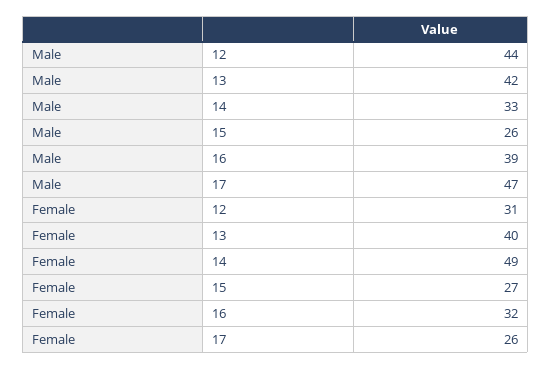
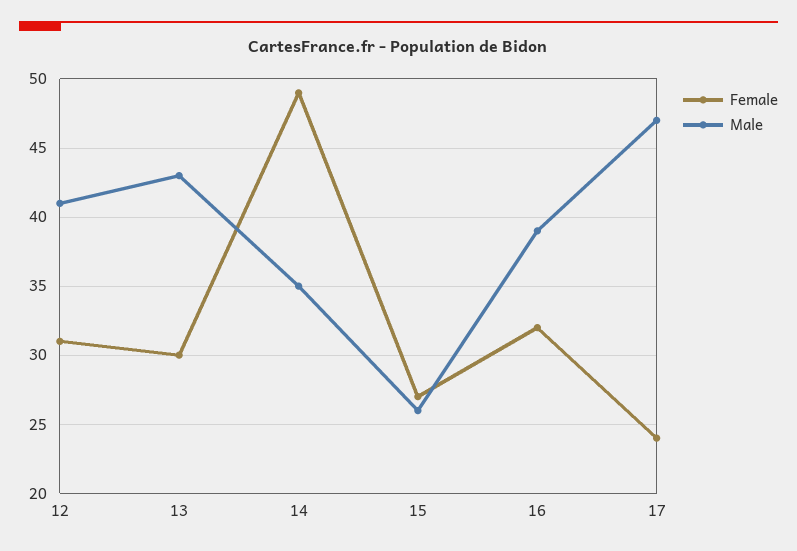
  {
    "Male": {
-     "12": 44,
+     "12": 41,
-     "13": 42,
+     "13": 43,
-     "14": 33,
+     "14": 35,
      "15": 26,
      "16": 39,
      "17": 47
    },
    "Female": {
      "12": 31,
-     "13": 40,
+     "13": 30,
      "14": 49,
      "15": 27,
      "16": 32,
-     "17": 26
+     "17": 24
    }
  }

